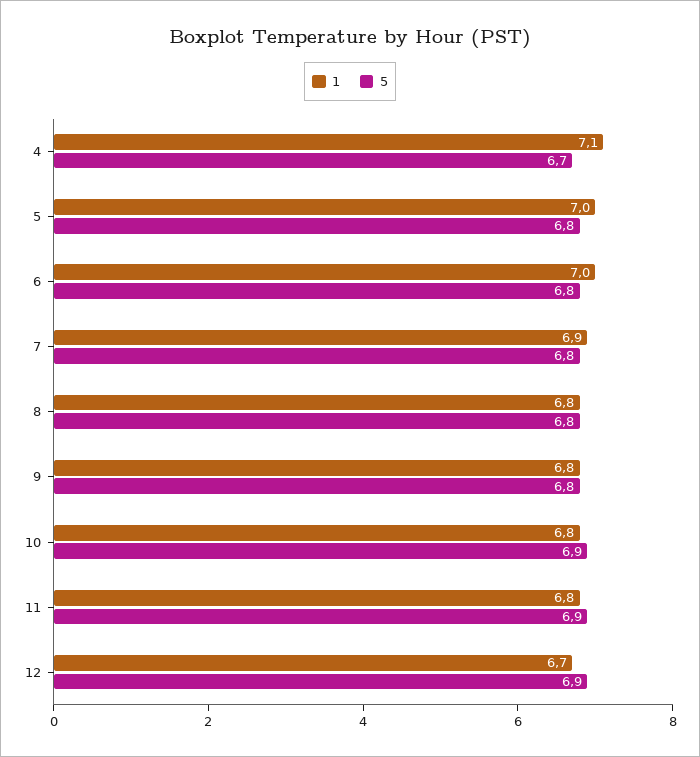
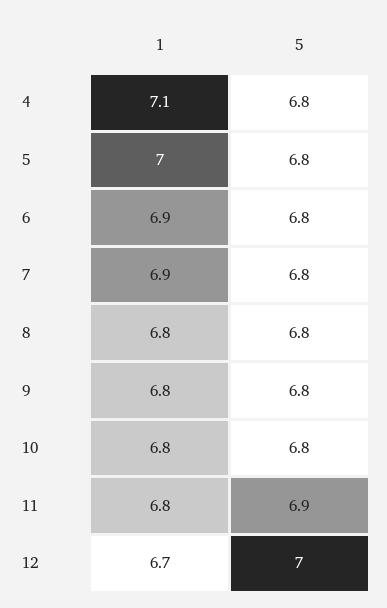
  {
    "1": {
      "4": 7.1,
      "5": 7,
-     "6": 7,
+     "6": 6.9,
      "7": 6.9,
      "8": 6.8,
      "9": 6.8,
      "10": 6.8,
      "11": 6.8,
      "12": 6.7
    },
    "5": {
-     "4": 6.7,
+     "4": 6.8,
      "5": 6.8,
      "6": 6.8,
      "7": 6.8,
      "8": 6.8,
      "9": 6.8,
-     "10": 6.9,
+     "10": 6.8,
      "11": 6.9,
-     "12": 6.9
+     "12": 7
    }
  }

